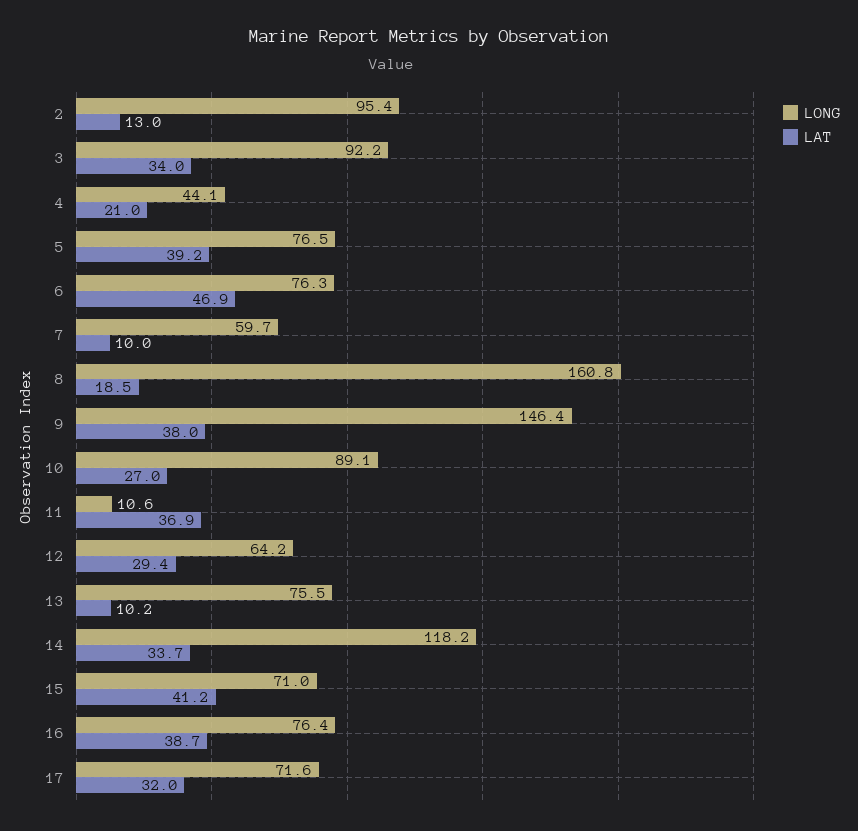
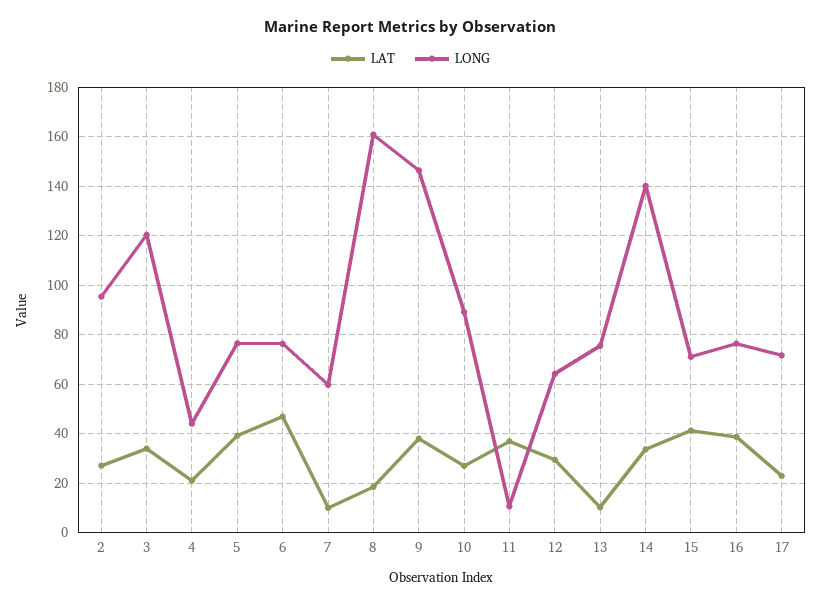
  {
    "LONG": {
      "2": 95.4,
-     "3": 92.2,
+     "3": 120,
      "4": 44.1,
      "5": 76.5,
      "6": 76.3,
      "7": 59.7,
      "8": 160.8,
      "9": 146.4,
      "10": 89.1,
      "11": 10.6,
      "12": 64.2,
      "13": 75.5,
-     "14": 118.2,
+     "14": 140,
      "15": 71,
      "16": 76.4,
      "17": 71.6
    },
    "LAT": {
-     "2": 13,
+     "2": 27.5,
      "3": 34,
      "4": 21,
      "5": 39.2,
      "6": 46.9,
      "7": 10,
      "8": 18.5,
      "9": 38,
      "10": 27,
      "11": 36.9,
      "12": 29.4,
      "13": 10.2,
      "14": 33.7,
      "15": 41.2,
      "16": 38.7,
-     "17": 32
+     "17": 22.5
    }
  }

